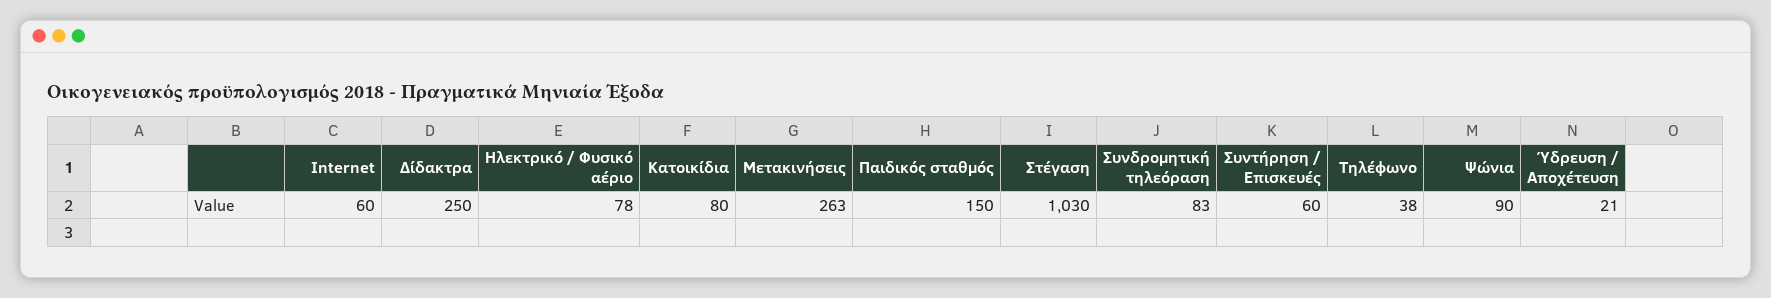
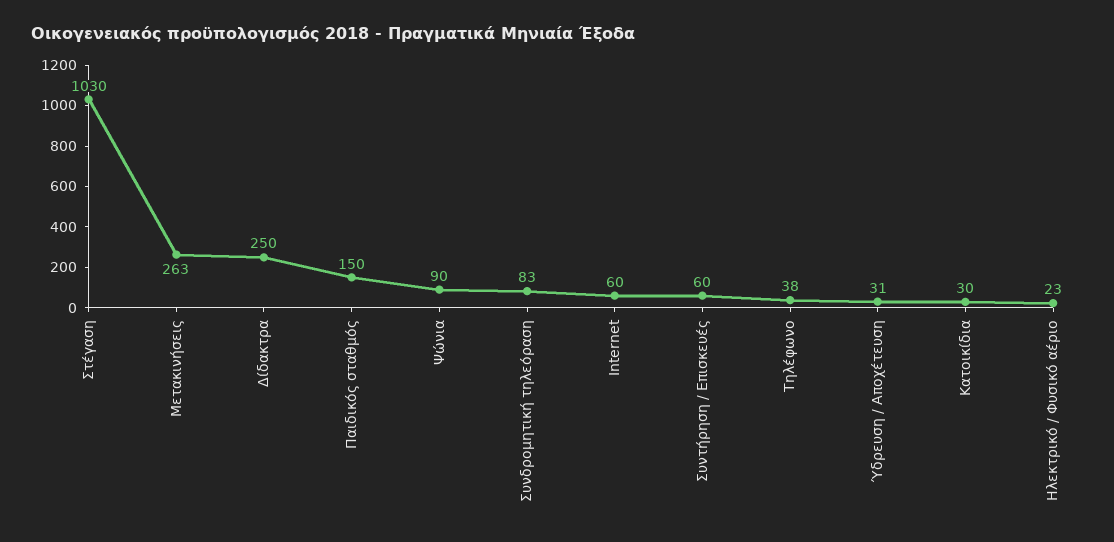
  {
    "Internet": 60,
    "Δίδακτρα": 250,
-   "Ηλεκτρικό / Φυσικό αέριο": 78,
+   "Ηλεκτρικό / Φυσικό αέριο": 23,
-   "Κατοικίδια": 80,
+   "Κατοικίδια": 30,
    "Μετακινήσεις": 263,
    "Παιδικός σταθμός": 150,
    "Στέγαση": 1030,
    "Συνδρομητική τηλεόραση": 83,
    "Συντήρηση / Επισκευές": 60,
    "Τηλέφωνο": 38,
    "Ψώνια": 90,
-   "Ύδρευση / Αποχέτευση": 21
+   "Ύδρευση / Αποχέτευση": 31
  }

